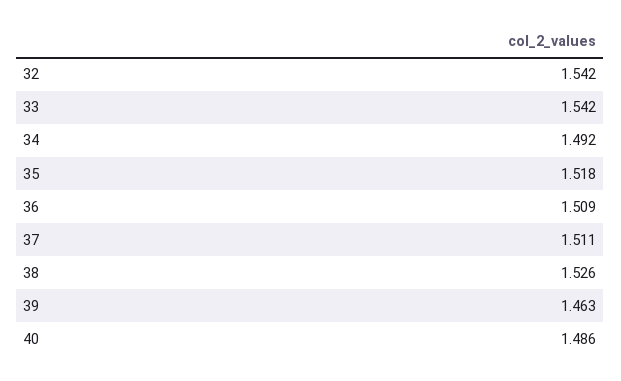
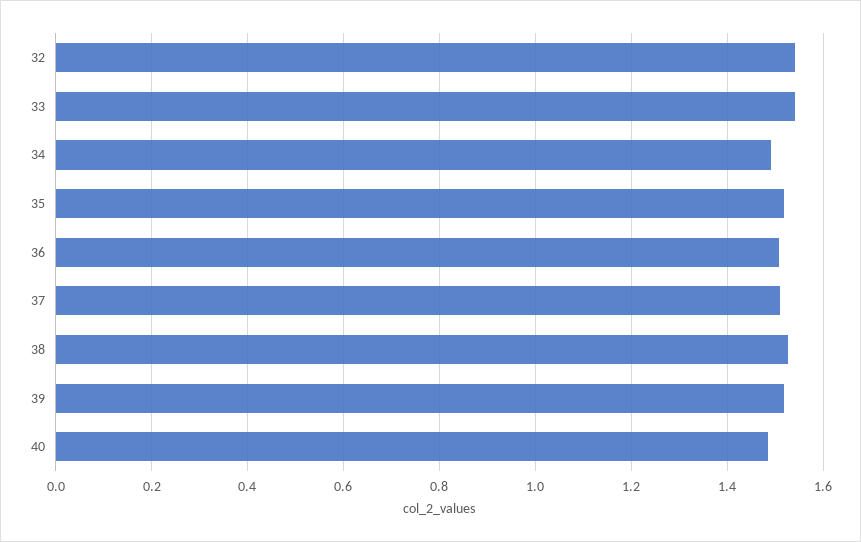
  {
    "32": 1.542,
    "33": 1.542,
    "34": 1.492,
    "35": 1.518,
    "36": 1.509,
    "37": 1.511,
    "38": 1.526,
-   "39": 1.463,
+   "39": 1.52,
    "40": 1.486
  }

